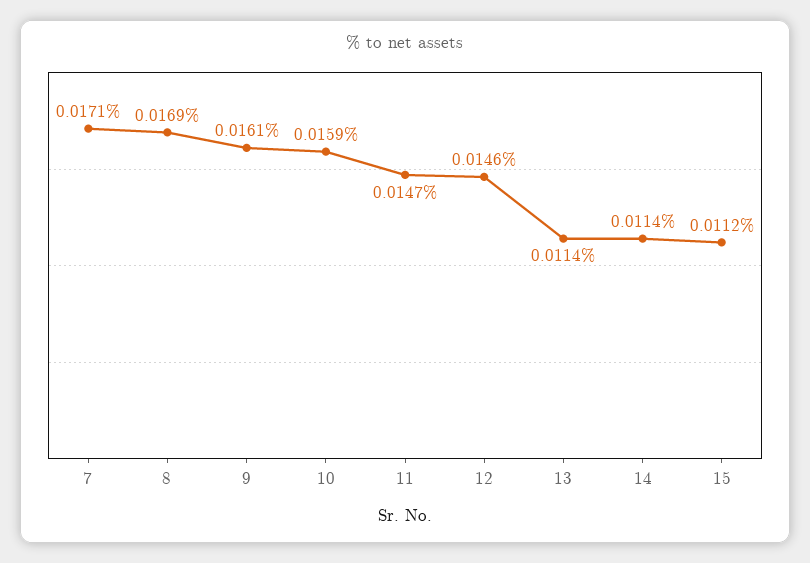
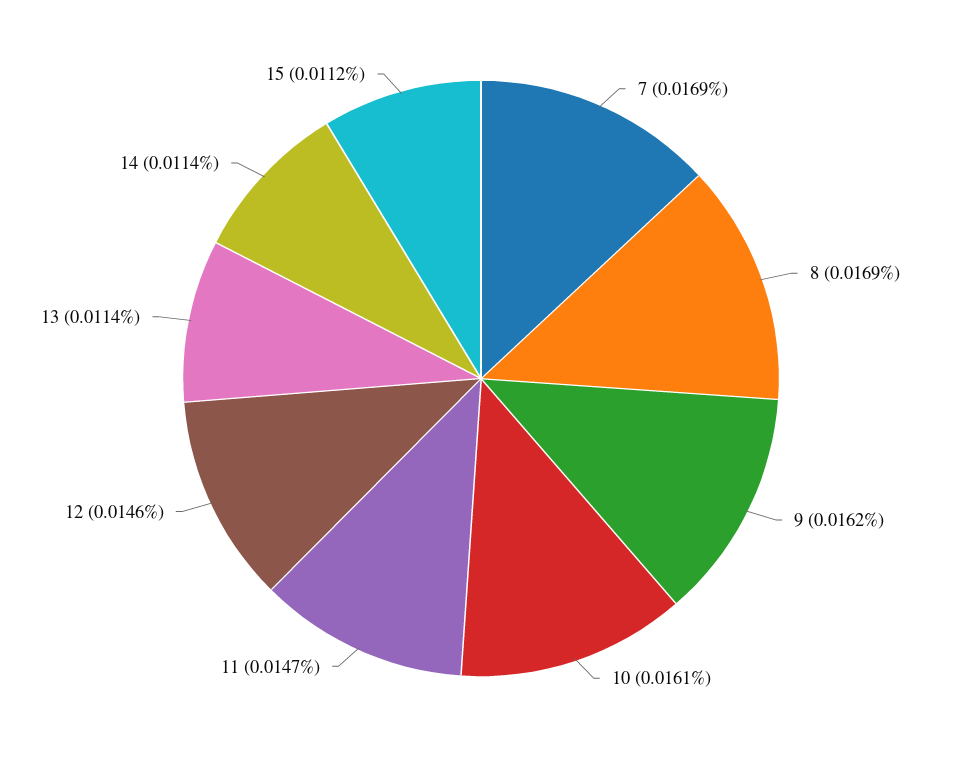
  {
-   "7": 0.0171,
+   "7": 0.0169,
    "8": 0.0169,
-   "9": 0.0161,
+   "9": 0.0162,
-   "10": 0.0159,
+   "10": 0.0161,
    "11": 0.0147,
    "12": 0.0146,
    "13": 0.0114,
    "14": 0.0114,
    "15": 0.0112
  }

